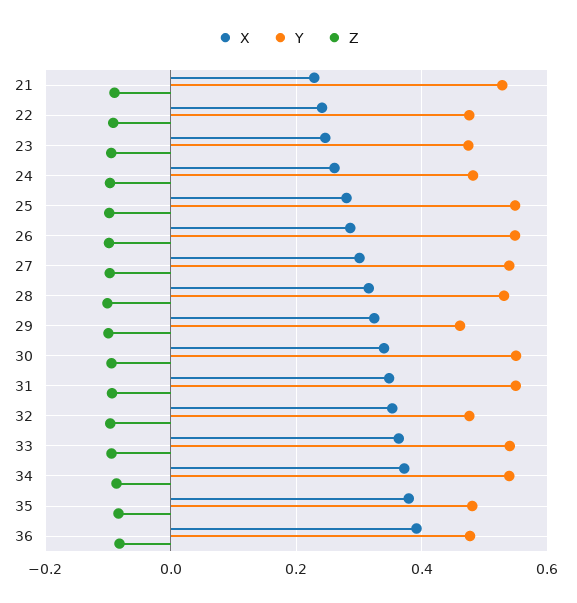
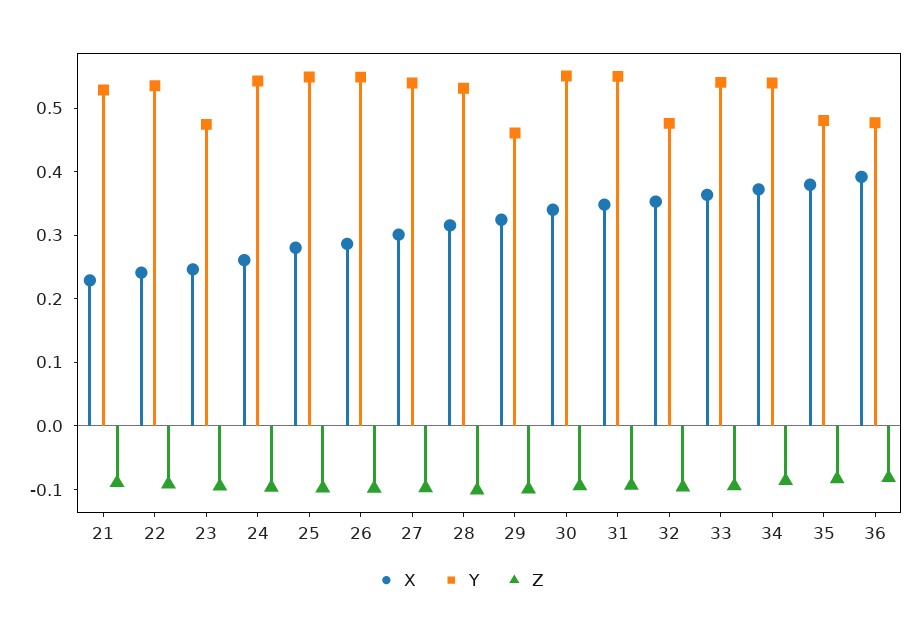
  {
    "X": {
      "21": 0.22,
      "22": 0.24,
      "23": 0.24,
      "24": 0.26,
      "25": 0.28,
      "26": 0.28,
      "27": 0.3,
      "28": 0.32,
      "29": 0.32,
      "30": 0.34,
      "31": 0.34,
      "32": 0.36,
      "33": 0.36,
      "34": 0.38,
      "35": 0.38,
      "36": 0.4
    },
    "Y": {
      "21": 0.52,
-     "22": 0.48,
+     "22": 0.54,
      "23": 0.48,
-     "24": 0.48,
+     "24": 0.54,
      "25": 0.54,
      "26": 0.54,
      "27": 0.54,
      "28": 0.54,
      "29": 0.46,
      "30": 0.56,
      "31": 0.56,
      "32": 0.48,
      "33": 0.54,
      "34": 0.54,
      "35": 0.48,
      "36": 0.48
    },
    "Z": {
      "21": -0.08,
      "22": -0.1,
      "23": -0.1,
      "24": -0.1,
      "25": -0.1,
      "26": -0.1,
      "27": -0.1,
      "28": -0.1,
      "29": -0.1,
      "30": -0.1,
      "31": -0.1,
      "32": -0.1,
      "33": -0.1,
      "34": -0.08,
      "35": -0.08,
      "36": -0.08
    }
  }

